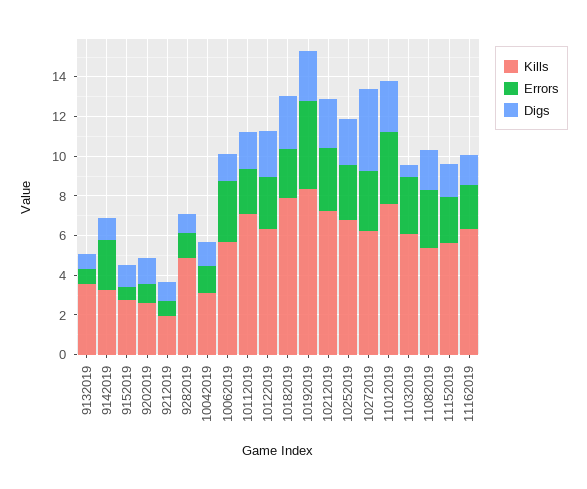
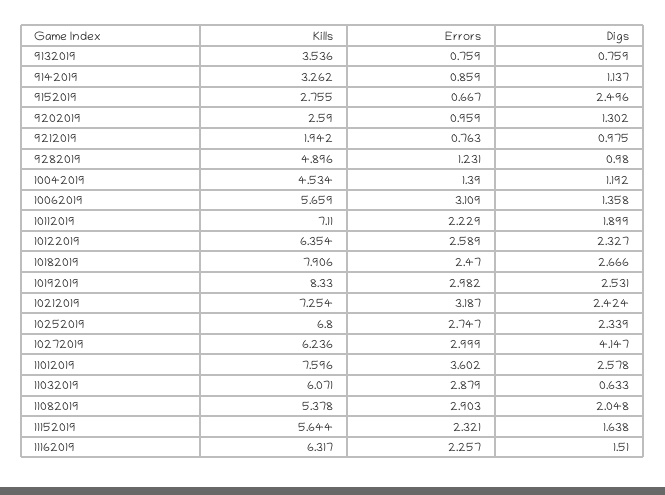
  {
    "Kills": {
      "9132019": 3.536,
      "9142019": 3.262,
      "9152019": 2.755,
      "9202019": 2.59,
      "9212019": 1.942,
      "9282019": 4.896,
-     "10042019": 3,
+     "10042019": 4.534,
      "10062019": 5.659,
      "10112019": 7.11,
      "10122019": 6.354,
      "10182019": 7.906,
      "10192019": 8.33,
      "10212019": 7.254,
      "10252019": 6.8,
      "10272019": 6.236,
      "11012019": 7.596,
      "11032019": 6.071,
      "11082019": 5.378,
      "11152019": 5.644,
      "11162019": 6.317
    },
    "Errors": {
      "9132019": 0.759,
-     "9142019": 2.5,
+     "9142019": 0.859,
      "9152019": 0.667,
      "9202019": 0.959,
      "9212019": 0.763,
      "9282019": 1.231,
      "10042019": 1.39,
      "10062019": 3.109,
      "10112019": 2.229,
      "10122019": 2.589,
      "10182019": 2.47,
-     "10192019": 4.5,
+     "10192019": 2.982,
      "10212019": 3.187,
      "10252019": 2.747,
      "10272019": 2.999,
      "11012019": 3.602,
      "11032019": 2.879,
      "11082019": 2.903,
      "11152019": 2.321,
      "11162019": 2.257
    },
    "Digs": {
      "9132019": 0.759,
      "9142019": 1.137,
-     "9152019": 1,
+     "9152019": 2.496,
      "9202019": 1.302,
      "9212019": 0.975,
      "9282019": 0.98,
      "10042019": 1.192,
      "10062019": 1.358,
      "10112019": 1.899,
      "10122019": 2.327,
      "10182019": 2.666,
      "10192019": 2.531,
      "10212019": 2.424,
      "10252019": 2.339,
      "10272019": 4.147,
      "11012019": 2.578,
      "11032019": 0.633,
      "11082019": 2.048,
      "11152019": 1.638,
      "11162019": 1.51
    }
  }

